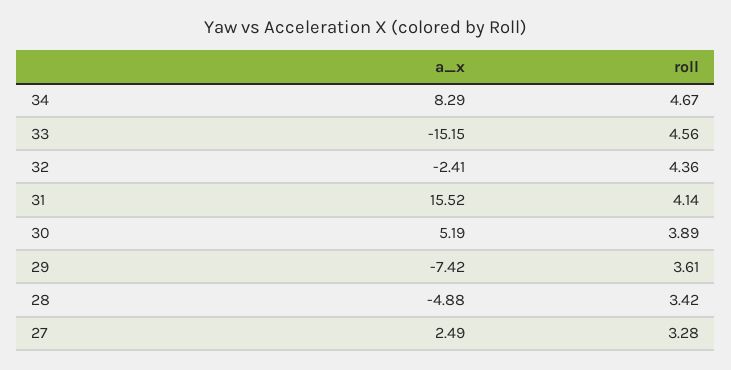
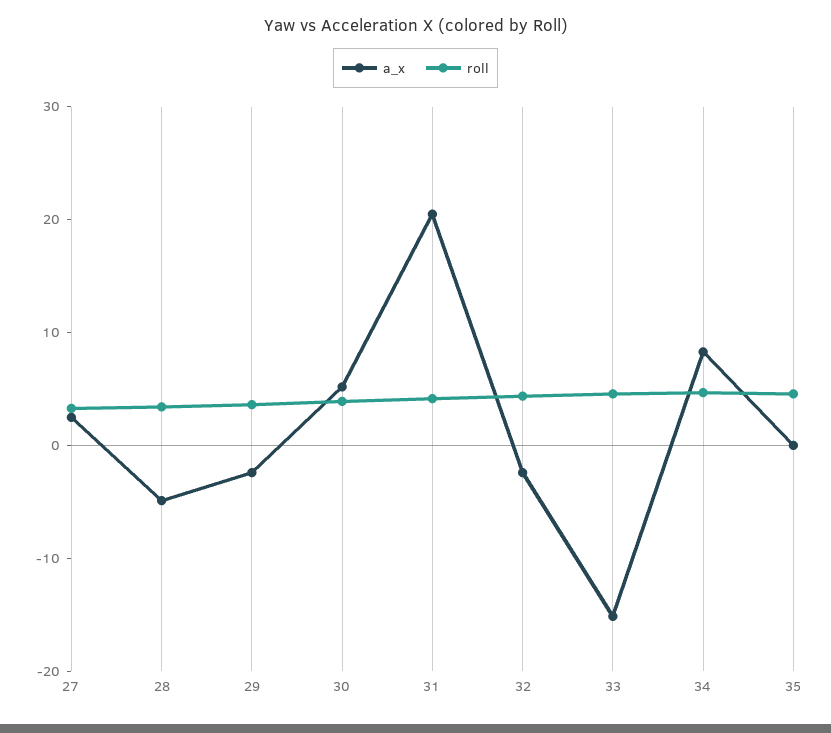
  {
    "a_x": {
      "34": 8.29,
      "33": -15.15,
      "32": -2.41,
-     "31": 15.52,
+     "31": 20,
      "30": 5.19,
-     "29": -7.42,
+     "29": -2,
      "28": -4.88,
-     "27": 2.49
+     "27": 2.49,
+     "35": 0
    },
    "roll": {
      "34": 4.67,
      "33": 4.56,
      "32": 4.36,
      "31": 4.14,
      "30": 3.89,
      "29": 3.61,
      "28": 3.42,
-     "27": 3.28
+     "27": 3.28,
+     "35": 4
    }
  }

